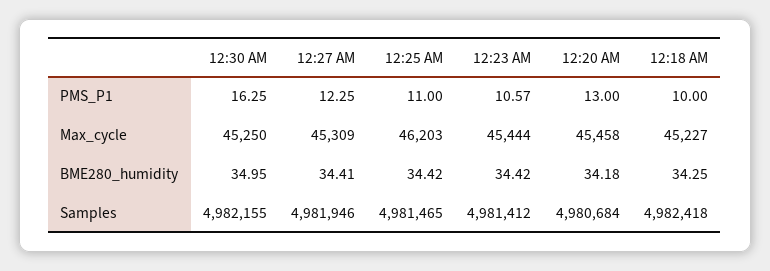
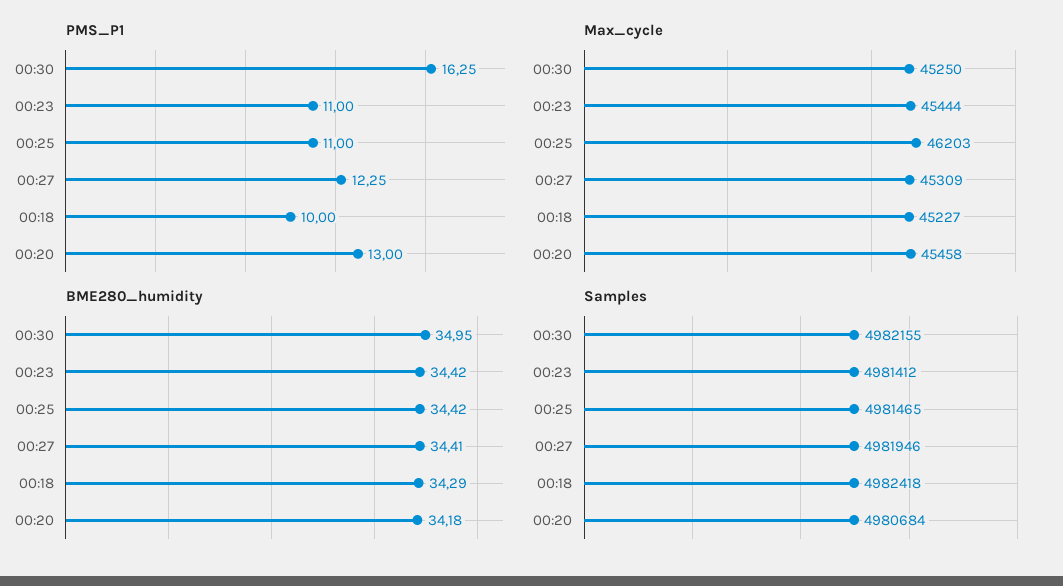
  {
    "PMS_P1": {
      "12:30 AM": 16.25,
      "12:27 AM": 12.25,
      "12:25 AM": 11,
-     "12:23 AM": 10.57,
+     "12:23 AM": 11,
      "12:20 AM": 13,
      "12:18 AM": 10
    },
    "Max_cycle": {
      "12:30 AM": 45250,
      "12:27 AM": 45309,
      "12:25 AM": 46203,
      "12:23 AM": 45444,
      "12:20 AM": 45458,
      "12:18 AM": 45227
    },
    "BME280_humidity": {
      "12:30 AM": 34.95,
      "12:27 AM": 34.41,
      "12:25 AM": 34.42,
      "12:23 AM": 34.42,
      "12:20 AM": 34.18,
-     "12:18 AM": 34.25
+     "12:18 AM": 34.29
    },
    "Samples": {
      "12:30 AM": 4982155,
      "12:27 AM": 4981946,
      "12:25 AM": 4981465,
      "12:23 AM": 4981412,
      "12:20 AM": 4980684,
      "12:18 AM": 4982418
    }
  }

